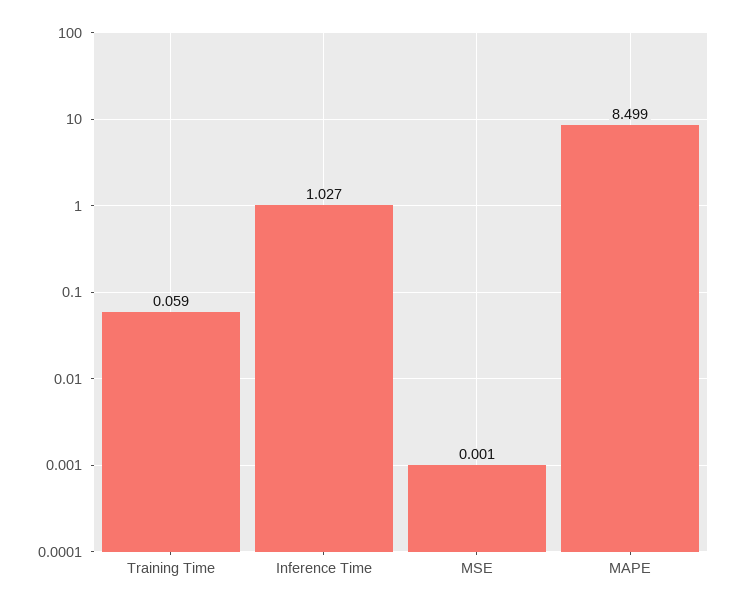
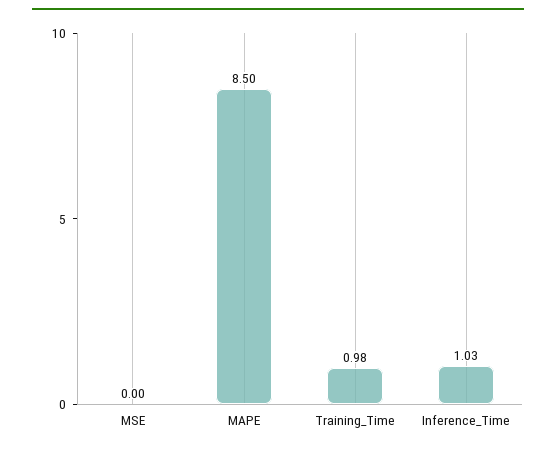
  {
-   "Training Time": 0.059,
+   "Training Time": 0.98,
    "Inference Time": 1.027,
    "MSE": 0.001,
    "MAPE": 8.499
  }

